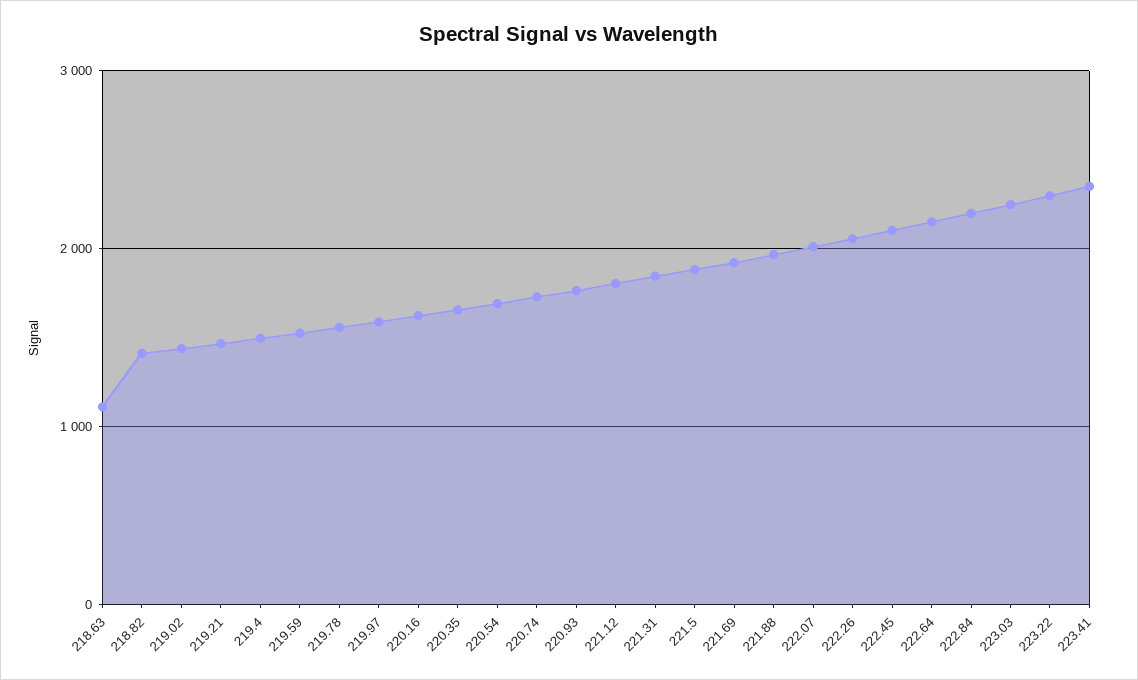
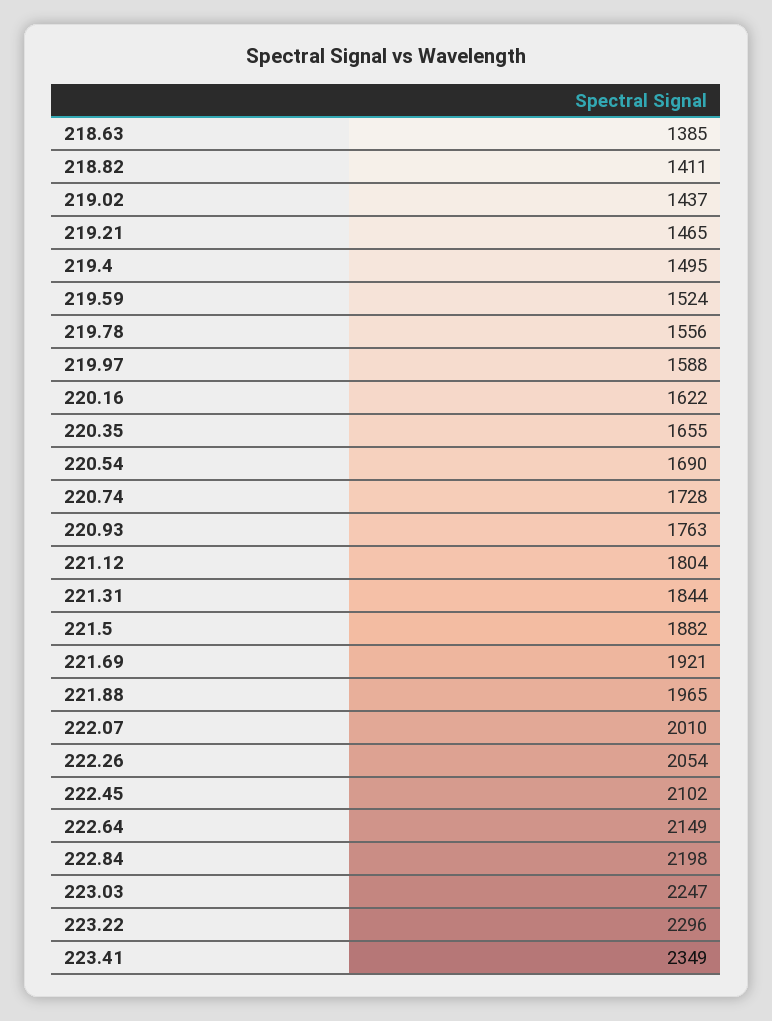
  {
-   "218.63": 1100,
+   "218.63": 1385,
    "218.82": 1411,
    "219.02": 1437,
    "219.21": 1465,
    "219.4": 1495,
    "219.59": 1524,
    "219.78": 1556,
    "219.97": 1588,
    "220.16": 1622,
    "220.35": 1655,
    "220.54": 1690,
    "220.74": 1728,
    "220.93": 1763,
    "221.12": 1804,
    "221.31": 1844,
    "221.5": 1882,
    "221.69": 1921,
    "221.88": 1965,
    "222.07": 2010,
    "222.26": 2054,
    "222.45": 2102,
    "222.64": 2149,
    "222.84": 2198,
    "223.03": 2247,
    "223.22": 2296,
    "223.41": 2349
  }

